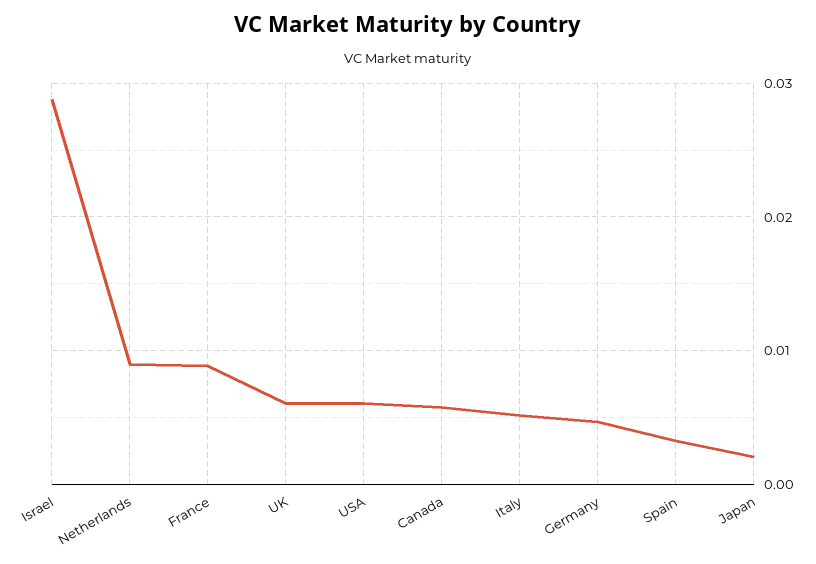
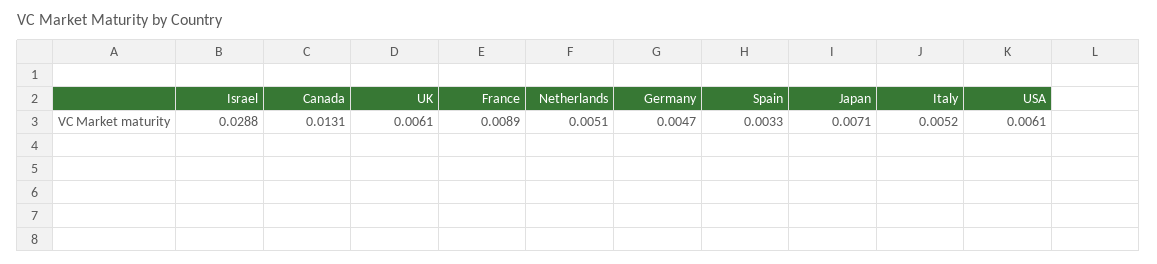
  {
    "Israel": 0.0288,
-   "Netherlands": 0.009,
+   "Netherlands": 0.0051,
    "France": 0.0089,
    "UK": 0.0061,
    "USA": 0.0061,
-   "Canada": 0.006,
+   "Canada": 0.0131,
    "Italy": 0.0052,
    "Germany": 0.0047,
    "Spain": 0.0033,
-   "Japan": 0.002
+   "Japan": 0.0071
  }

